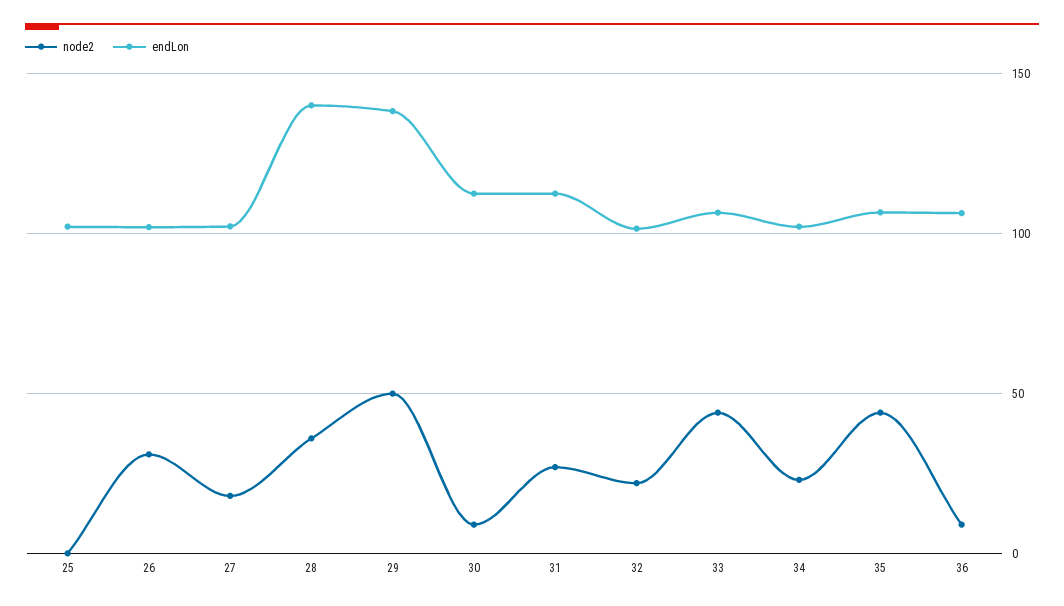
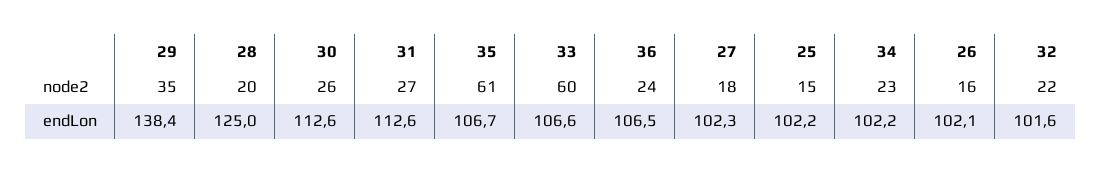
  {
    "node2": {
-     "25": 0,
+     "25": 15,
-     "26": 30,
+     "26": 16,
      "27": 18,
-     "28": 35,
+     "28": 20,
-     "29": 50,
+     "29": 35,
-     "30": 10,
+     "30": 26,
      "31": 27,
      "32": 22,
-     "33": 45,
+     "33": 60,
      "34": 23,
-     "35": 45,
+     "35": 61,
-     "36": 10
+     "36": 24
    },
    "endLon": {
      "25": 102.2,
      "26": 102.1,
      "27": 102.3,
-     "28": 140,
+     "28": 125,
      "29": 138.4,
      "30": 112.6,
      "31": 112.6,
      "32": 101.6,
      "33": 106.6,
      "34": 102.2,
      "35": 106.7,
      "36": 106.5
    }
  }

